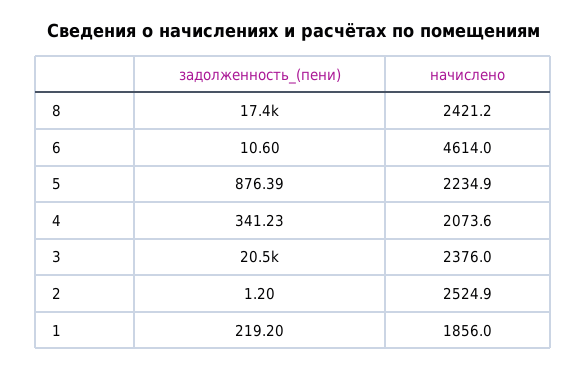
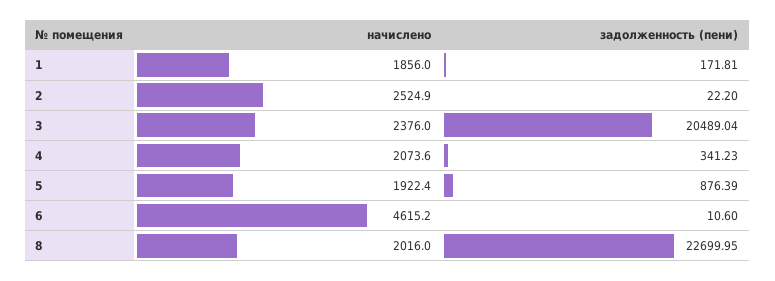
  {
    "задолженность_(пени)": {
-     "8": 17400,
+     "8": 22699.95,
      "6": 10.6,
      "5": 876.39,
      "4": 341.23,
      "3": 20489.04,
-     "2": 1.2,
+     "2": 22.2,
-     "1": 219.2
+     "1": 171.81
    },
    "начислено": {
-     "8": 2421.2,
+     "8": 2016,
-     "6": 4614,
+     "6": 4615.2,
-     "5": 2234.9,
+     "5": 1922.4,
      "4": 2073.6,
      "3": 2376,
      "2": 2524.9,
      "1": 1856
    }
  }

